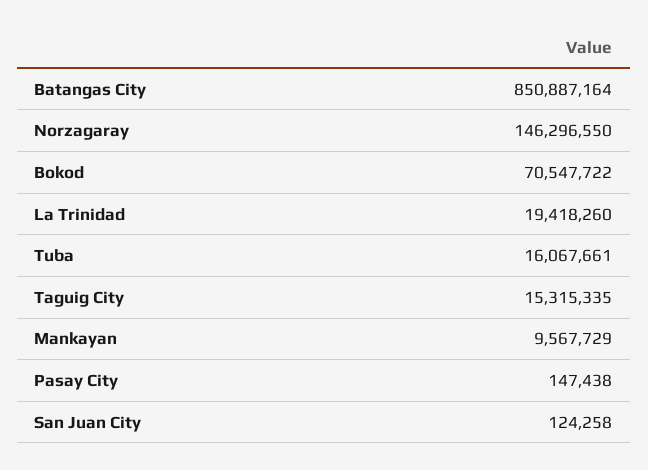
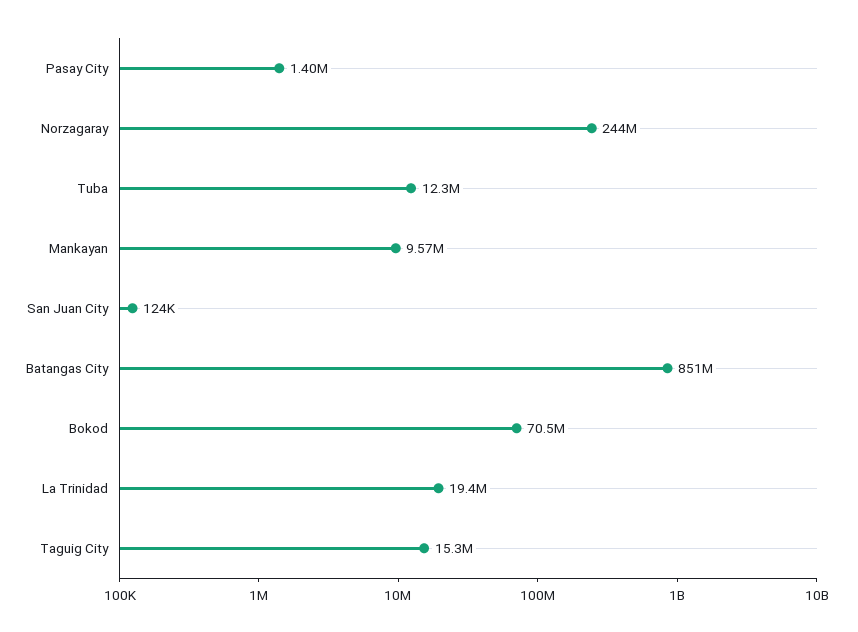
  {
    "Batangas City": 850887164,
-   "Norzagaray": 146296550,
+   "Norzagaray": 244000000,
    "Bokod": 70547722,
    "La Trinidad": 19418260,
-   "Tuba": 16067661,
+   "Tuba": 12300000,
    "Taguig City": 15315335,
    "Mankayan": 9567729,
-   "Pasay City": 147438,
+   "Pasay City": 1400000,
    "San Juan City": 124258
  }

